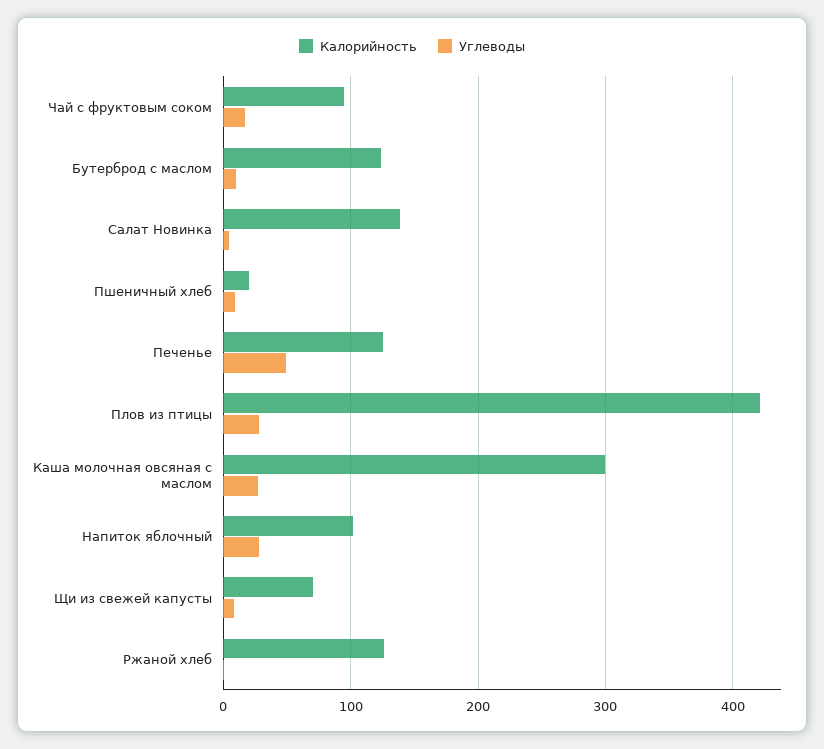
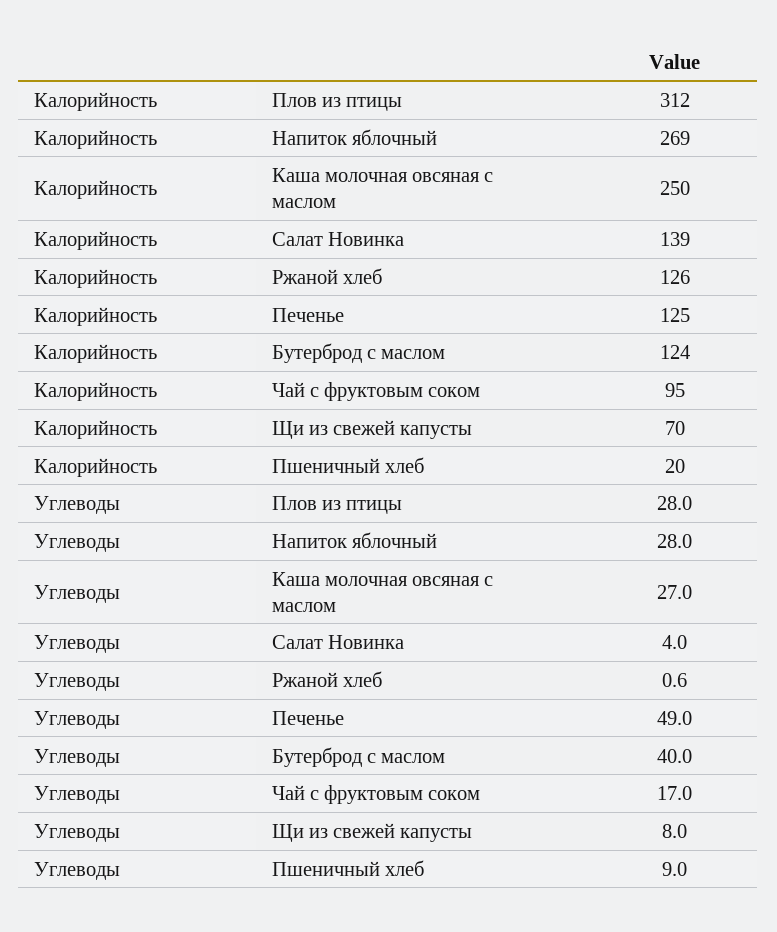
  {
    "Калорийность": {
      "Чай с фруктовым соком": 95,
      "Бутерброд с маслом": 124,
      "Салат Новинка": 139,
      "Пшеничный хлеб": 20,
      "Печенье": 125,
-     "Плов из птицы": 420,
+     "Плов из птицы": 312,
-     "Каша молочная овсяная с маслом": 300,
+     "Каша молочная овсяная с маслом": 250,
-     "Напиток яблочный": 100,
+     "Напиток яблочный": 269,
      "Щи из свежей капусты": 70,
      "Ржаной хлеб": 126
    },
    "Углеводы": {
      "Чай с фруктовым соком": 17,
-     "Бутерброд с маслом": 10,
+     "Бутерброд с маслом": 40,
      "Салат Новинка": 4,
      "Пшеничный хлеб": 9,
      "Печенье": 49,
      "Плов из птицы": 28,
      "Каша молочная овсяная с маслом": 27,
      "Напиток яблочный": 28,
      "Щи из свежей капусты": 8,
      "Ржаной хлеб": 0.6
    }
  }

